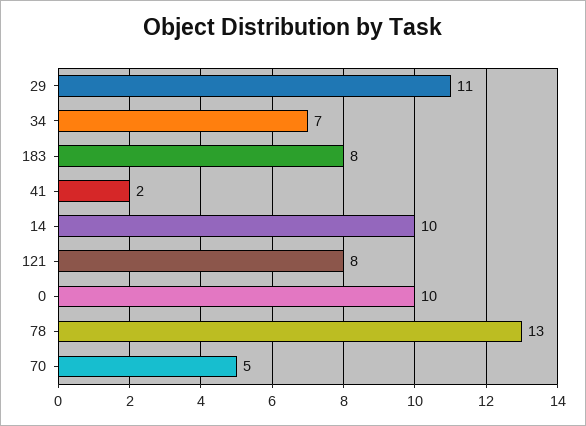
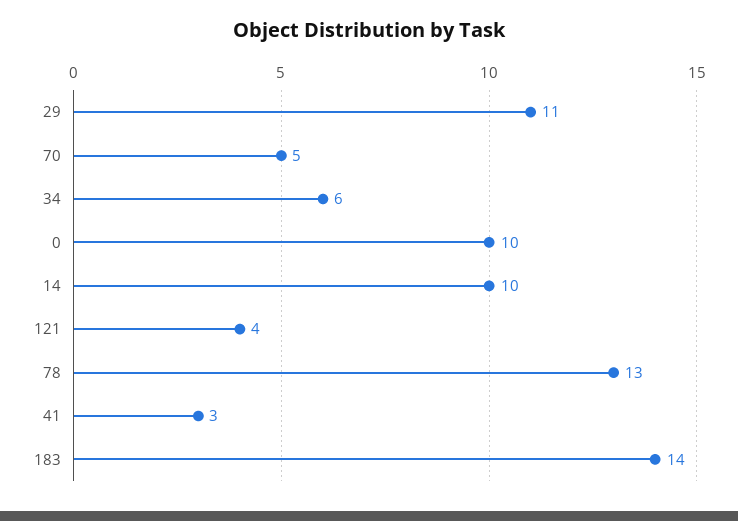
  {
    "29": 11,
-   "34": 7,
+   "34": 6,
-   "183": 8,
+   "183": 14,
-   "41": 2,
+   "41": 3,
    "14": 10,
-   "121": 8,
+   "121": 4,
    "0": 10,
    "78": 13,
    "70": 5
  }

